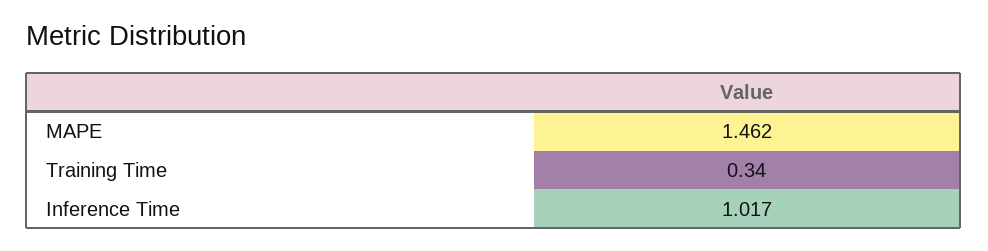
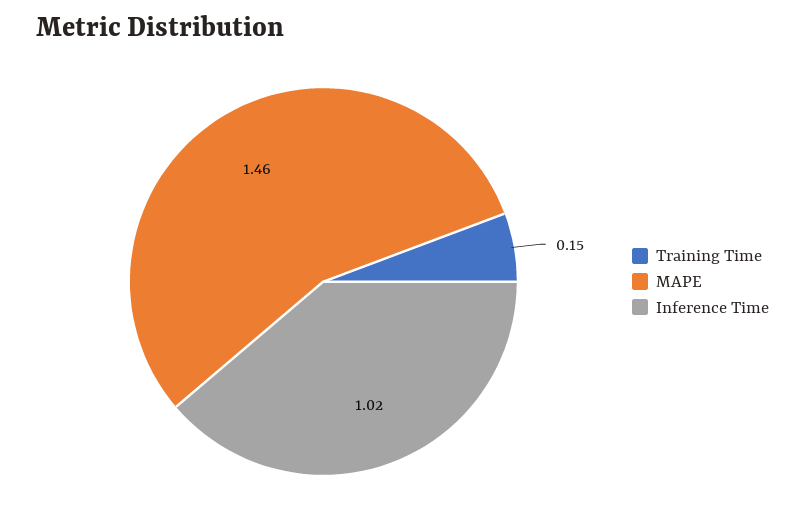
  {
    "MAPE": 1.462,
-   "Training Time": 0.34,
+   "Training Time": 0.15,
    "Inference Time": 1.017
  }

